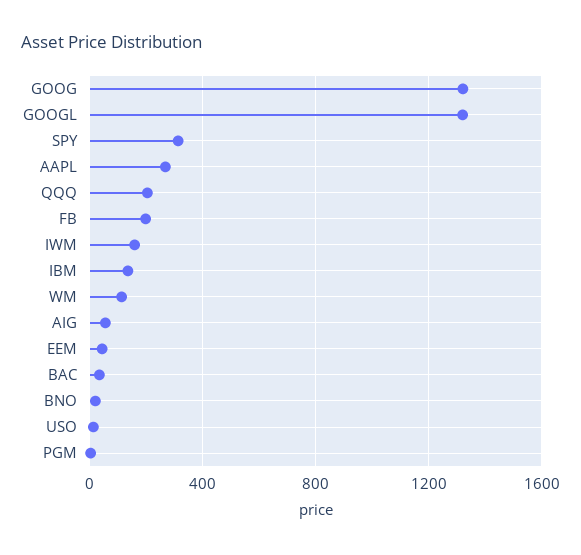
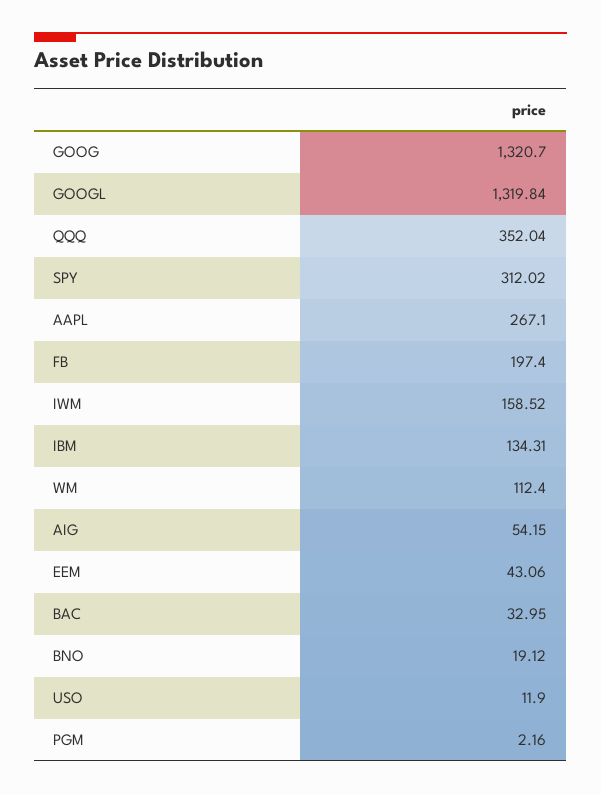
  {
    "GOOG": 1320.7,
    "GOOGL": 1319.84,
    "SPY": 312.02,
    "AAPL": 267.1,
-   "QQQ": 200,
+   "QQQ": 352.04,
    "FB": 197.4,
    "IWM": 158.52,
    "IBM": 134.31,
    "WM": 112.4,
    "AIG": 54.15,
    "EEM": 43.06,
    "BAC": 32.95,
    "BNO": 19.12,
    "USO": 11.9,
    "PGM": 2.16
  }

